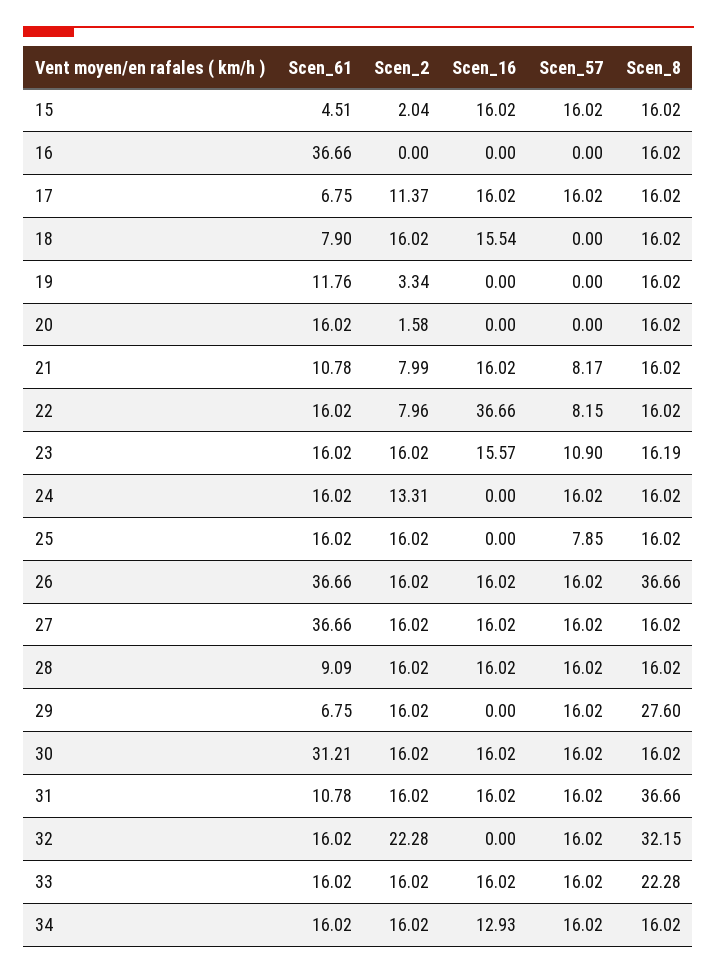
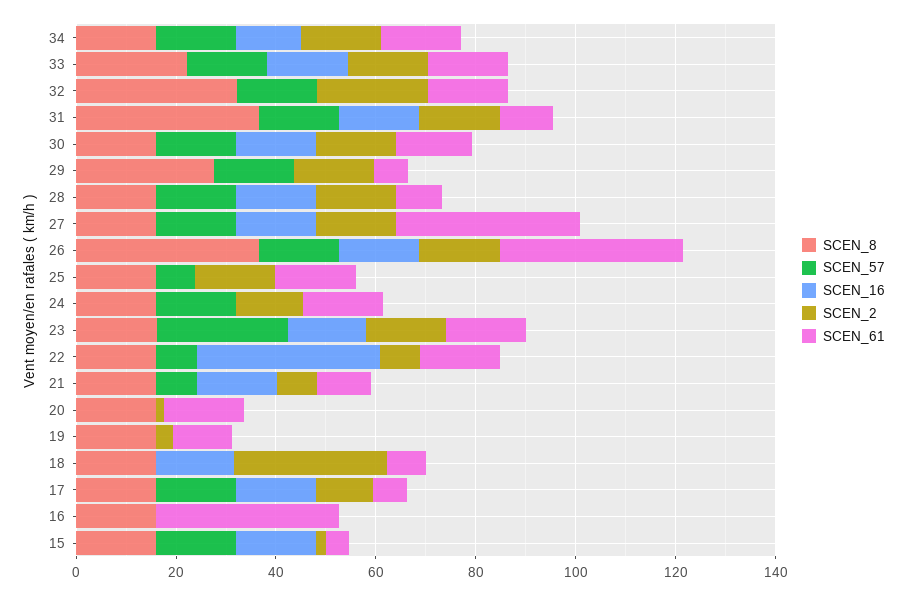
  {
    "Scen_61": {
      "15": 4.51,
      "16": 36.66,
      "17": 6.75,
      "18": 7.9,
      "19": 11.76,
      "20": 16.02,
      "21": 10.78,
      "22": 16.02,
      "23": 16.02,
      "24": 16.02,
      "25": 16.02,
      "26": 36.66,
      "27": 36.66,
      "28": 9.09,
      "29": 6.75,
-     "30": 31.21,
+     "30": 15,
      "31": 10.78,
      "32": 16.02,
      "33": 16.02,
      "34": 16.02
    },
    "Scen_2": {
      "15": 2.04,
      "16": 0,
      "17": 11.37,
-     "18": 16.02,
+     "18": 30,
      "19": 3.34,
      "20": 1.58,
      "21": 7.99,
      "22": 7.96,
      "23": 16.02,
      "24": 13.31,
      "25": 16.02,
      "26": 16.02,
      "27": 16.02,
      "28": 16.02,
      "29": 16.02,
      "30": 16.02,
      "31": 16.02,
      "32": 22.28,
      "33": 16.02,
      "34": 16.02
    },
    "Scen_16": {
      "15": 16.02,
      "16": 0,
      "17": 16.02,
      "18": 15.54,
      "19": 0,
      "20": 0,
      "21": 16.02,
      "22": 36.66,
      "23": 15.57,
      "24": 0,
      "25": 0,
      "26": 16.02,
      "27": 16.02,
      "28": 16.02,
      "29": 0,
      "30": 16.02,
      "31": 16.02,
      "32": 0,
      "33": 16.02,
      "34": 12.93
    },
    "Scen_57": {
      "15": 16.02,
      "16": 0,
      "17": 16.02,
      "18": 0,
      "19": 0,
      "20": 0,
      "21": 8.17,
      "22": 8.15,
-     "23": 10.9,
+     "23": 25,
      "24": 16.02,
      "25": 7.85,
      "26": 16.02,
      "27": 16.02,
      "28": 16.02,
      "29": 16.02,
      "30": 16.02,
      "31": 16.02,
      "32": 16.02,
      "33": 16.02,
      "34": 16.02
    },
    "Scen_8": {
      "15": 16.02,
      "16": 16.02,
      "17": 16.02,
      "18": 16.02,
      "19": 16.02,
      "20": 16.02,
      "21": 16.02,
      "22": 16.02,
      "23": 16.19,
      "24": 16.02,
      "25": 16.02,
      "26": 36.66,
      "27": 16.02,
      "28": 16.02,
      "29": 27.6,
      "30": 16.02,
      "31": 36.66,
      "32": 32.15,
      "33": 22.28,
      "34": 16.02
    }
  }

